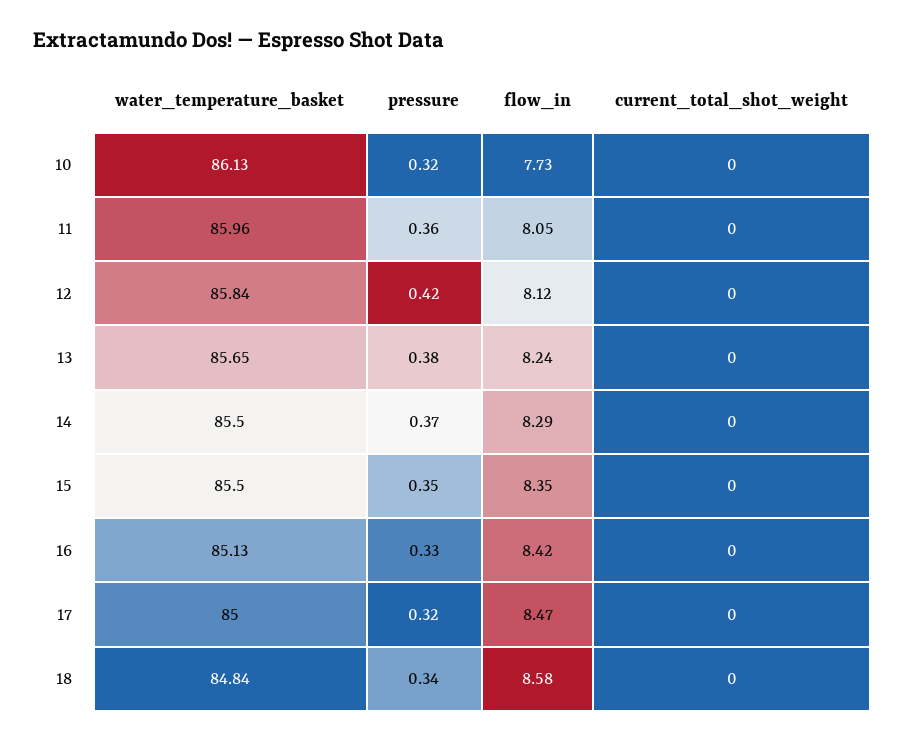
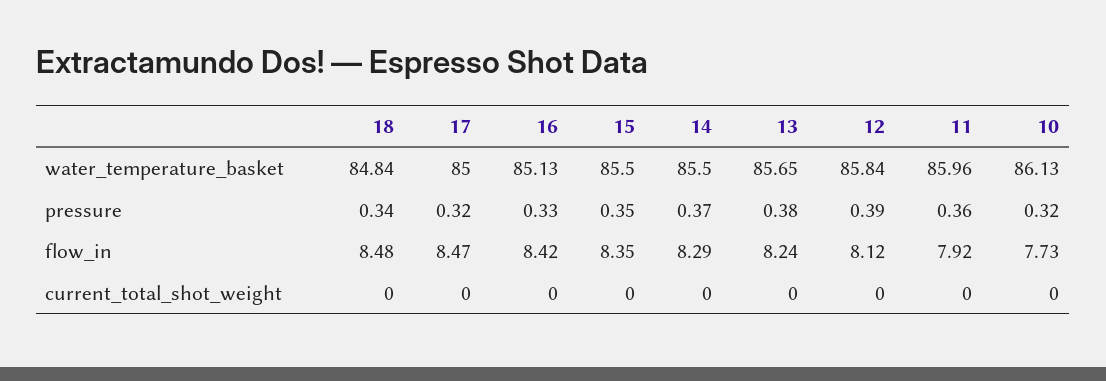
  {
    "water_temperature_basket": {
      "10": 86.13,
      "11": 85.96,
      "12": 85.84,
      "13": 85.65,
      "14": 85.5,
      "15": 85.5,
      "16": 85.13,
      "17": 85,
      "18": 84.84
    },
    "pressure": {
      "10": 0.32,
      "11": 0.36,
-     "12": 0.42,
+     "12": 0.39,
      "13": 0.38,
      "14": 0.37,
      "15": 0.35,
      "16": 0.33,
      "17": 0.32,
      "18": 0.34
    },
    "flow_in": {
      "10": 7.73,
-     "11": 8.05,
+     "11": 7.92,
      "12": 8.12,
      "13": 8.24,
      "14": 8.29,
      "15": 8.35,
      "16": 8.42,
      "17": 8.47,
-     "18": 8.58
+     "18": 8.48
    },
    "current_total_shot_weight": {
      "10": 0,
      "11": 0,
      "12": 0,
      "13": 0,
      "14": 0,
      "15": 0,
      "16": 0,
      "17": 0,
      "18": 0
    }
  }

